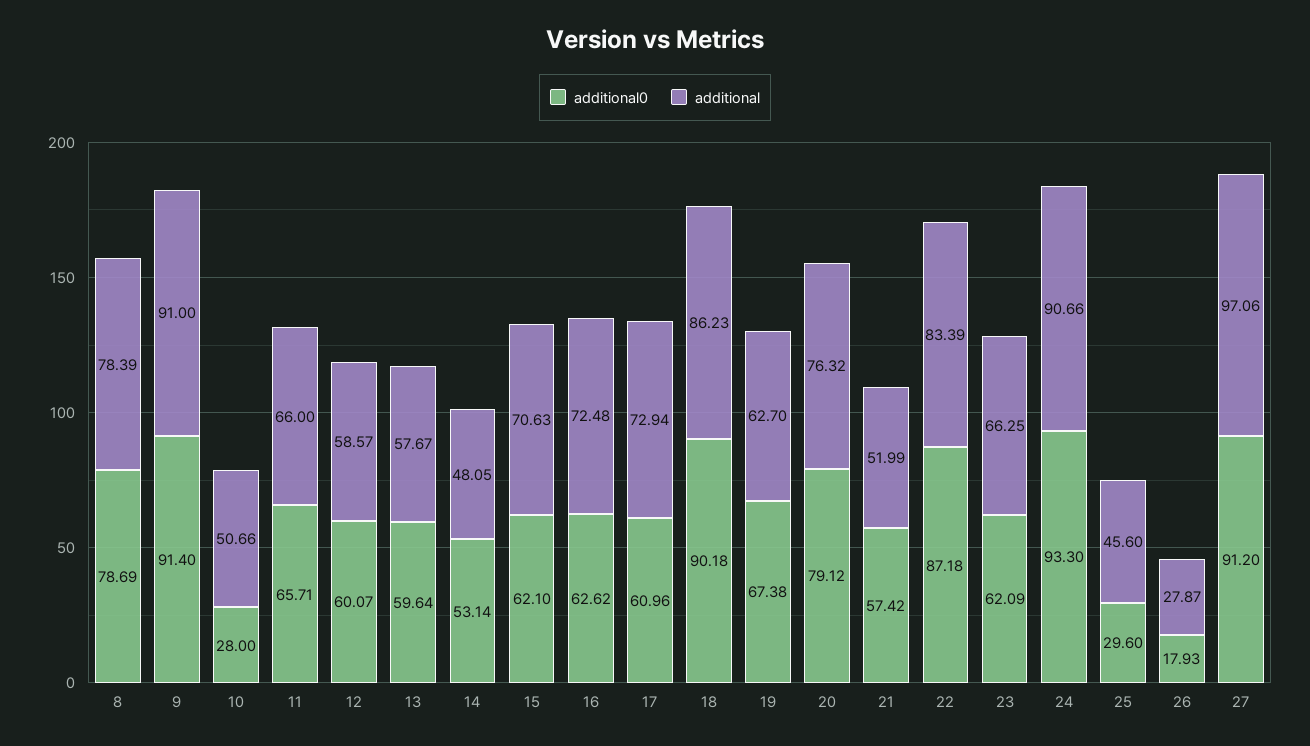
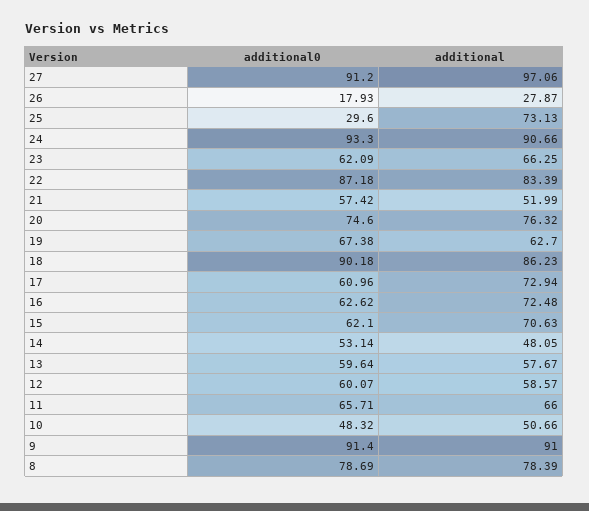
  {
    "additional0": {
      "8": 78.69,
      "9": 91.4,
-     "10": 28,
+     "10": 48.32,
      "11": 65.71,
      "12": 60.07,
      "13": 59.64,
      "14": 53.14,
      "15": 62.1,
      "16": 62.62,
      "17": 60.96,
      "18": 90.18,
      "19": 67.38,
-     "20": 79.12,
+     "20": 74.6,
      "21": 57.42,
      "22": 87.18,
      "23": 62.09,
      "24": 93.3,
      "25": 29.6,
      "26": 17.93,
      "27": 91.2
    },
    "additional": {
      "8": 78.39,
      "9": 91,
      "10": 50.66,
      "11": 66,
      "12": 58.57,
      "13": 57.67,
      "14": 48.05,
      "15": 70.63,
      "16": 72.48,
      "17": 72.94,
      "18": 86.23,
      "19": 62.7,
      "20": 76.32,
      "21": 51.99,
      "22": 83.39,
      "23": 66.25,
      "24": 90.66,
-     "25": 45.6,
+     "25": 73.13,
      "26": 27.87,
      "27": 97.06
    }
  }

